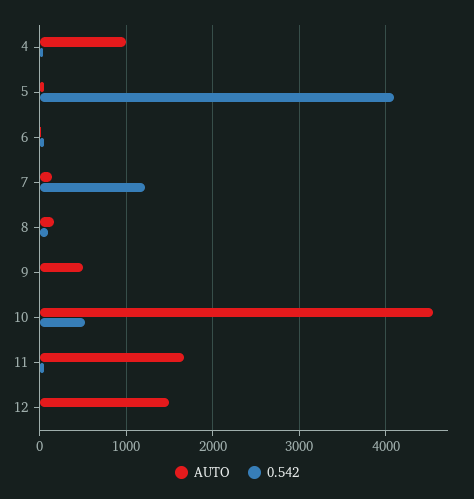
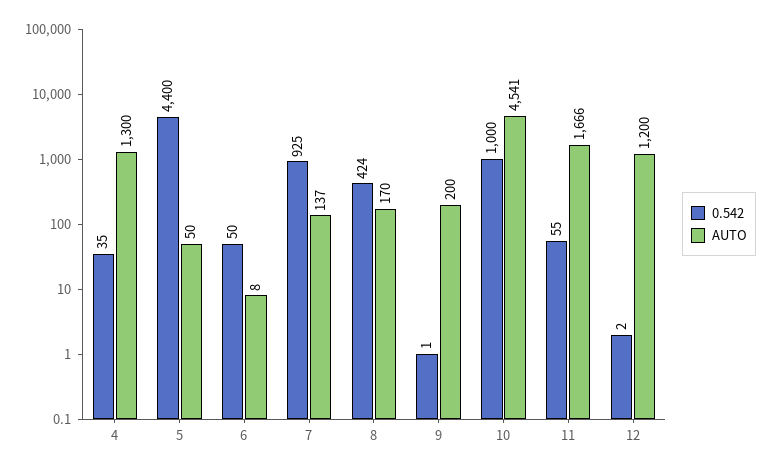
  {
    "AUTO": {
-     "4": 1000,
+     "4": 1300,
      "5": 50,
      "6": 8,
      "7": 137,
      "8": 170,
-     "9": 500,
+     "9": 200,
      "10": 4541,
      "11": 1666,
-     "12": 1500
+     "12": 1200
    },
    "0.542": {
      "4": 35,
-     "5": 4100,
+     "5": 4400,
      "6": 50,
-     "7": 1200,
+     "7": 925,
-     "8": 100,
+     "8": 424,
      "9": 1,
-     "10": 500,
+     "10": 1000,
      "11": 55,
      "12": 2
    }
  }

